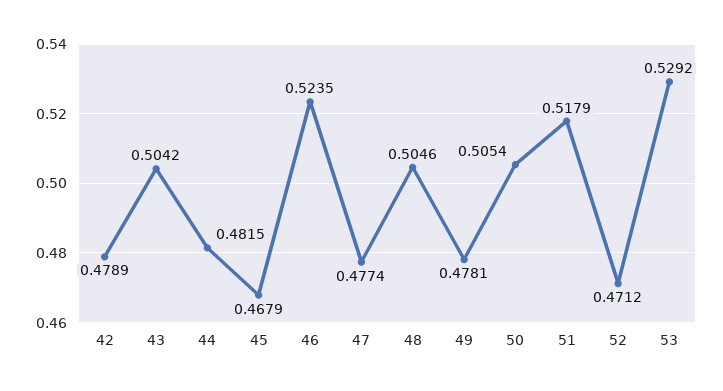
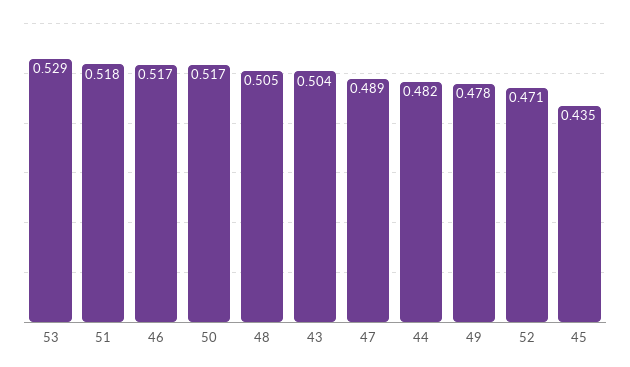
  {
-   "42": 0.4789,
    "43": 0.5042,
    "44": 0.4815,
-   "45": 0.4679,
+   "45": 0.435,
-   "46": 0.5235,
+   "46": 0.517,
-   "47": 0.4774,
+   "47": 0.489,
    "48": 0.5046,
    "49": 0.4781,
-   "50": 0.5054,
+   "50": 0.517,
    "51": 0.5179,
    "52": 0.4712,
    "53": 0.5292
  }

